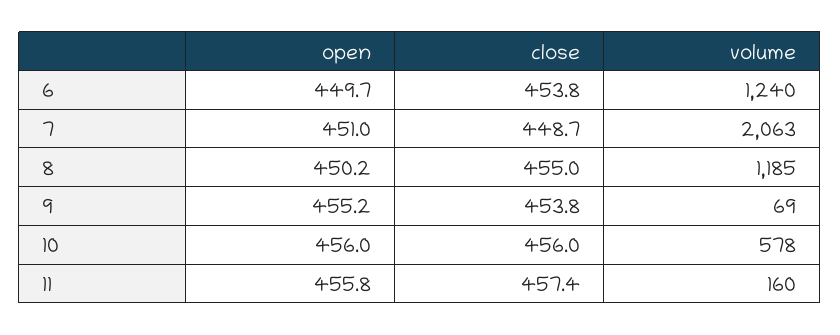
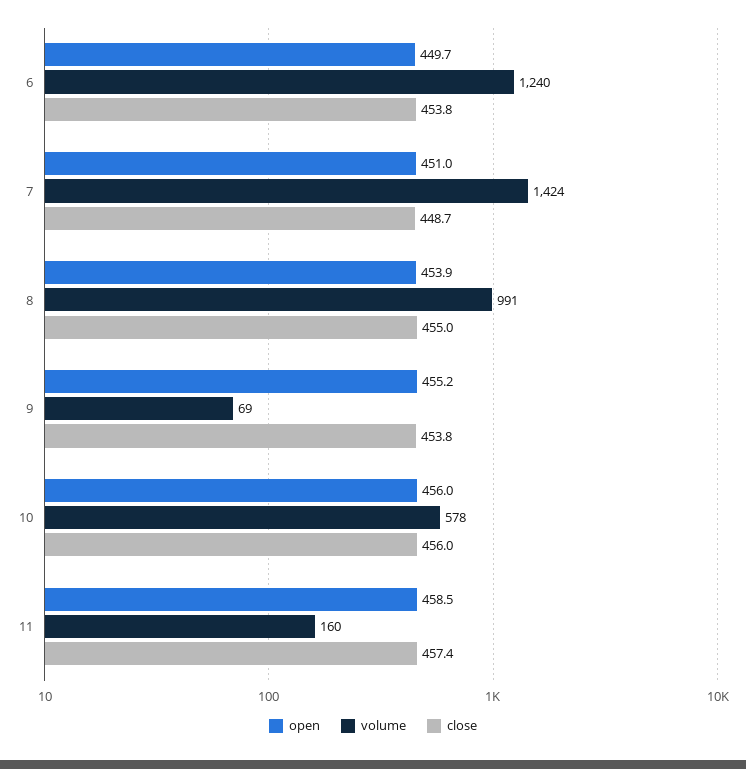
  {
    "open": {
      "6": 449.7,
      "7": 451,
-     "8": 450.2,
+     "8": 453.9,
      "9": 455.2,
      "10": 456,
-     "11": 455.8
+     "11": 458.5
    },
    "close": {
      "6": 453.8,
      "7": 448.7,
      "8": 455,
      "9": 453.8,
      "10": 456,
      "11": 457.4
    },
    "volume": {
      "6": 1240,
-     "7": 2063,
+     "7": 1424,
-     "8": 1185,
+     "8": 991,
      "9": 69,
      "10": 578,
      "11": 160
    }
  }

